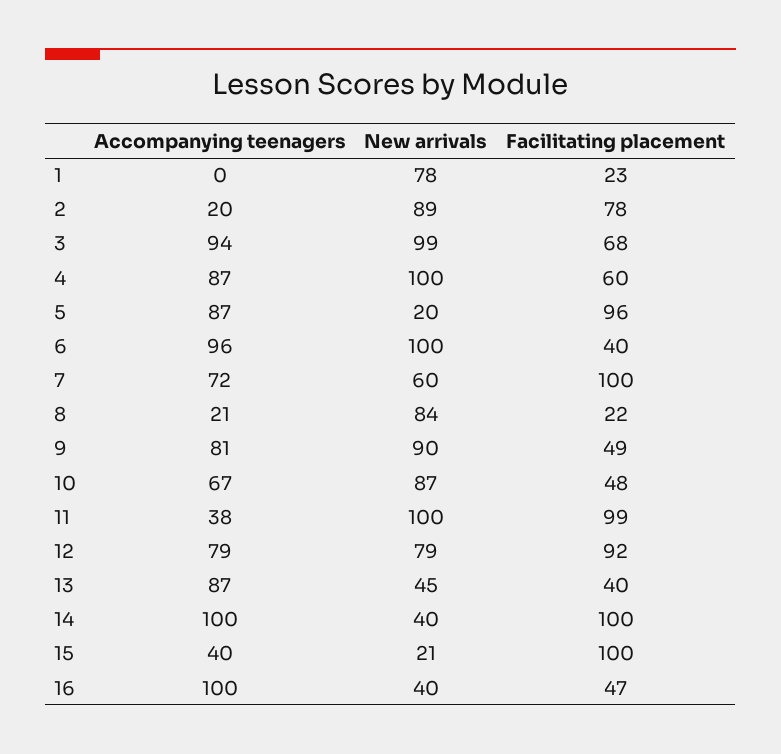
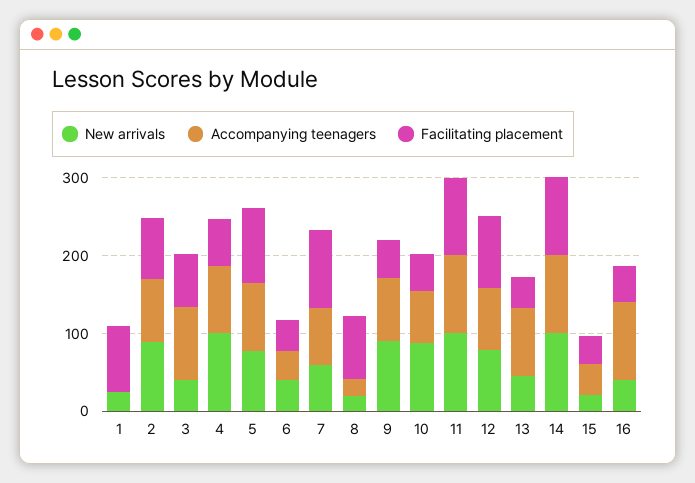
  {
    "Accompanying teenagers": {
      "1": 0,
-     "2": 20,
+     "2": 80,
      "3": 94,
      "4": 87,
      "5": 87,
-     "6": 96,
+     "6": 40,
      "7": 72,
      "8": 21,
      "9": 81,
      "10": 67,
-     "11": 38,
+     "11": 100,
      "12": 79,
      "13": 87,
      "14": 100,
      "15": 40,
      "16": 100
    },
    "New arrivals": {
-     "1": 78,
+     "1": 20,
      "2": 89,
-     "3": 99,
+     "3": 40,
      "4": 100,
-     "5": 20,
+     "5": 80,
-     "6": 100,
+     "6": 40,
      "7": 60,
-     "8": 84,
+     "8": 20,
      "9": 90,
      "10": 87,
      "11": 100,
      "12": 79,
      "13": 45,
-     "14": 40,
+     "14": 100,
      "15": 21,
      "16": 40
    },
    "Facilitating placement": {
-     "1": 23,
+     "1": 80,
      "2": 78,
      "3": 68,
      "4": 60,
      "5": 96,
      "6": 40,
      "7": 100,
-     "8": 22,
+     "8": 80,
      "9": 49,
      "10": 48,
      "11": 99,
      "12": 92,
      "13": 40,
      "14": 100,
-     "15": 100,
+     "15": 40,
      "16": 47
    }
  }

